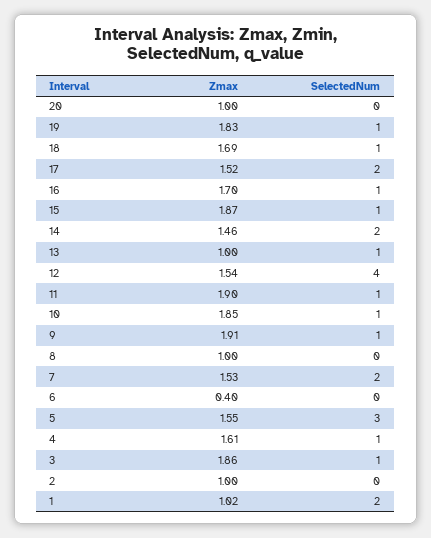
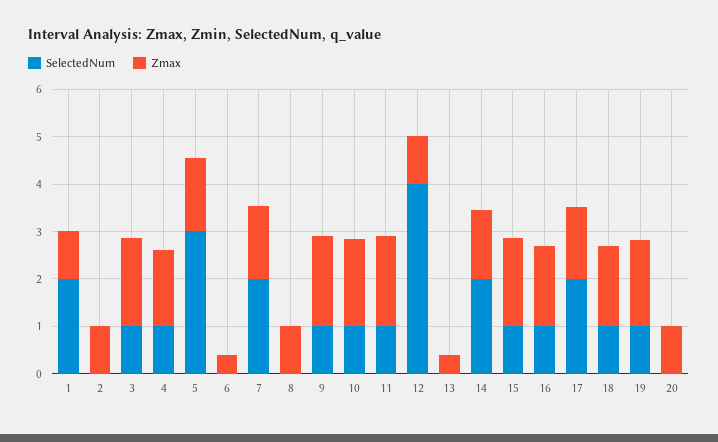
  {
    "Zmax": {
      "20": 1,
      "19": 1.83,
      "18": 1.69,
      "17": 1.52,
      "16": 1.7,
      "15": 1.87,
      "14": 1.46,
-     "13": 1,
+     "13": 0.4,
-     "12": 1.54,
+     "12": 1,
      "11": 1.9,
      "10": 1.85,
      "9": 1.91,
      "8": 1,
      "7": 1.53,
      "6": 0.4,
      "5": 1.55,
      "4": 1.61,
      "3": 1.86,
      "2": 1,
      "1": 1.02
    },
    "SelectedNum": {
      "20": 0,
      "19": 1,
      "18": 1,
      "17": 2,
      "16": 1,
      "15": 1,
      "14": 2,
-     "13": 1,
+     "13": 0,
      "12": 4,
      "11": 1,
      "10": 1,
      "9": 1,
      "8": 0,
      "7": 2,
      "6": 0,
      "5": 3,
      "4": 1,
      "3": 1,
      "2": 0,
      "1": 2
    }
  }

